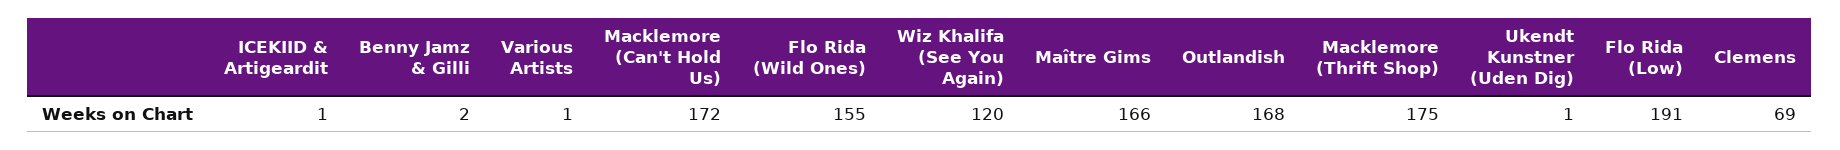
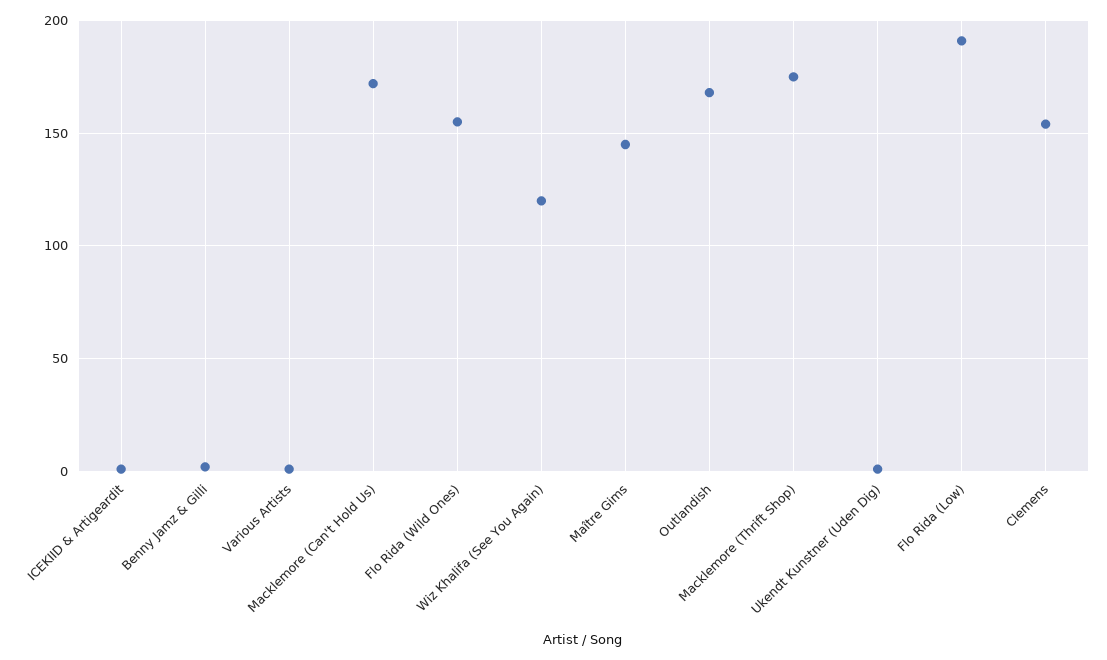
  {
    "ICEKIID & Artigeardit": 1,
    "Benny Jamz & Gilli": 2,
    "Various Artists": 1,
    "Macklemore (Can't Hold Us)": 172,
    "Flo Rida (Wild Ones)": 155,
    "Wiz Khalifa (See You Again)": 120,
-   "Maître Gims": 166,
+   "Maître Gims": 145,
    "Outlandish": 168,
    "Macklemore (Thrift Shop)": 175,
    "Ukendt Kunstner (Uden Dig)": 1,
    "Flo Rida (Low)": 191,
-   "Clemens": 69
+   "Clemens": 155
  }

